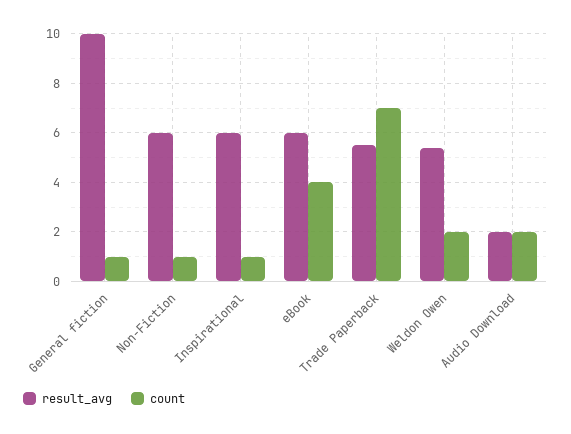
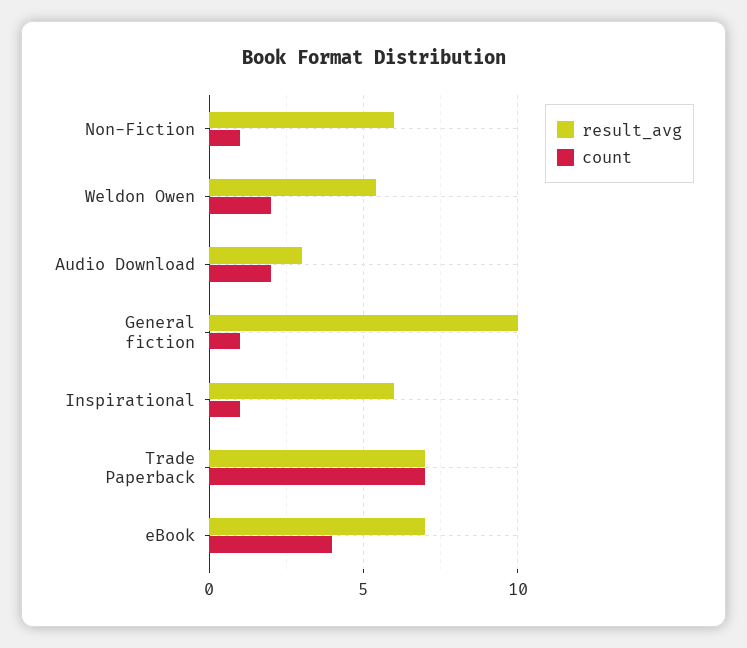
  {
    "result_avg": {
      "General fiction": 10,
      "Non-Fiction": 6,
      "Inspirational": 6,
-     "eBook": 6,
+     "eBook": 7,
-     "Trade Paperback": 5.5,
+     "Trade Paperback": 7,
      "Weldon Owen": 5.5,
-     "Audio Download": 2
+     "Audio Download": 3
    },
    "count": {
      "General fiction": 1,
      "Non-Fiction": 1,
      "Inspirational": 1,
      "eBook": 4,
      "Trade Paperback": 7,
      "Weldon Owen": 2,
      "Audio Download": 2
    }
  }

